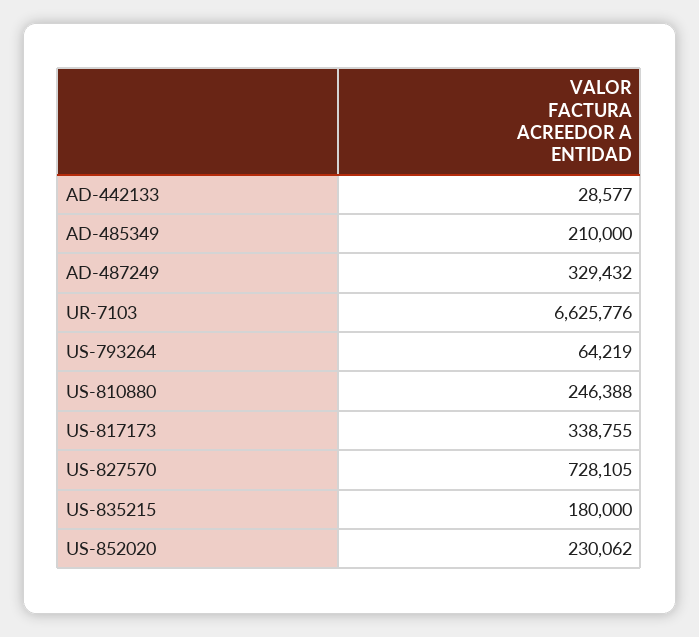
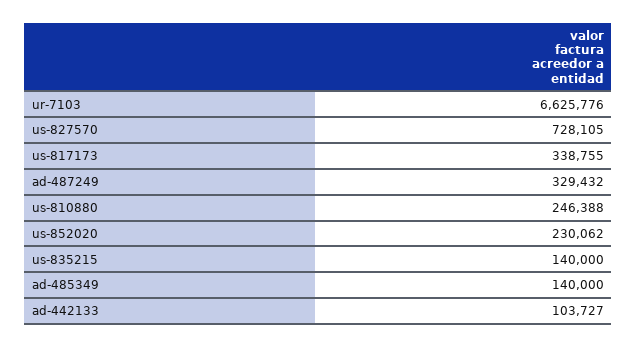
  {
-   "AD-442133": 28577,
+   "AD-442133": 103727,
-   "AD-485349": 210000,
+   "AD-485349": 140000,
    "AD-487249": 329432,
    "UR-7103": 6625776,
-   "US-793264": 64219,
    "US-810880": 246388,
    "US-817173": 338755,
    "US-827570": 728105,
-   "US-835215": 180000,
+   "US-835215": 140000,
    "US-852020": 230062
  }

